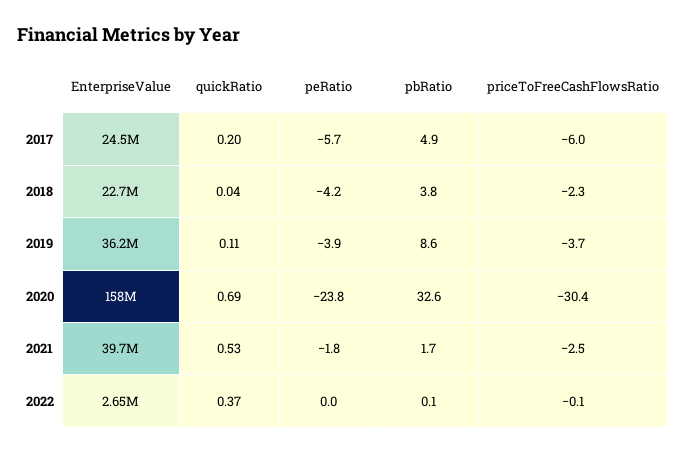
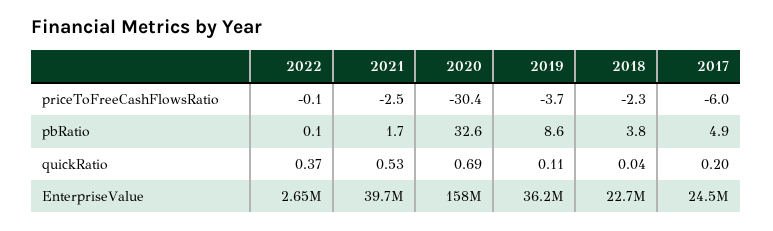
  {
    "EnterpriseValue": {
      "2017": 24500000,
      "2018": 22700000,
      "2019": 36200000,
      "2020": 158000000,
      "2021": 39700000,
      "2022": 2650000
    },
    "quickRatio": {
      "2017": 0.2,
      "2018": 0.04,
      "2019": 0.11,
      "2020": 0.69,
      "2021": 0.53,
      "2022": 0.37
    },
-   "peRatio": {
-     "2017": -5.7,
-     "2018": -4.2,
-     "2019": -3.9,
-     "2020": -23.8,
-     "2021": -1.8,
-     "2022": 0
-   },
    "pbRatio": {
      "2017": 4.9,
      "2018": 3.8,
      "2019": 8.6,
      "2020": 32.6,
      "2021": 1.7,
      "2022": 0.1
    },
    "priceToFreeCashFlowsRatio": {
      "2017": -6,
      "2018": -2.3,
      "2019": -3.7,
      "2020": -30.4,
      "2021": -2.5,
      "2022": -0.1
    }
  }

